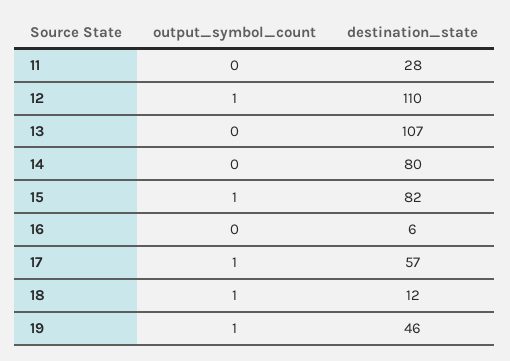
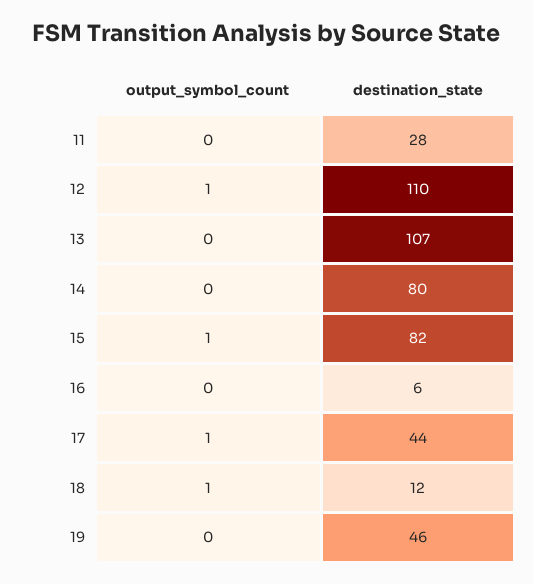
  {
    "output_symbol_count": {
      "11": 0,
      "12": 1,
      "13": 0,
      "14": 0,
      "15": 1,
      "16": 0,
      "17": 1,
      "18": 1,
-     "19": 1
+     "19": 0
    },
    "destination_state": {
      "11": 28,
      "12": 110,
      "13": 107,
      "14": 80,
      "15": 82,
      "16": 6,
-     "17": 57,
+     "17": 44,
      "18": 12,
      "19": 46
    }
  }

